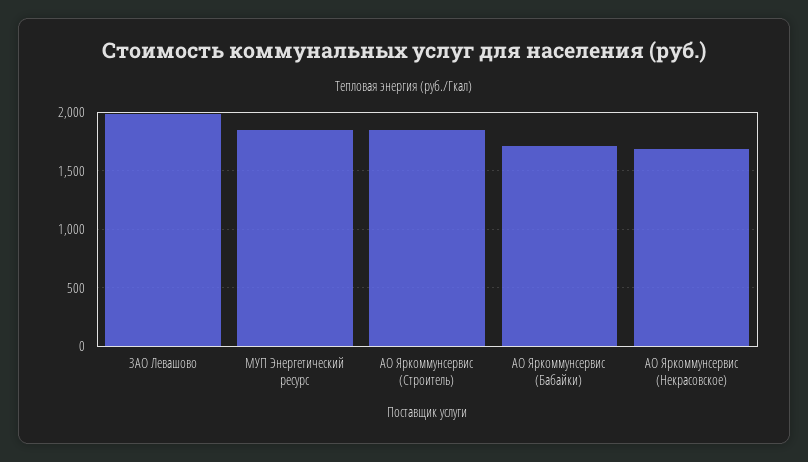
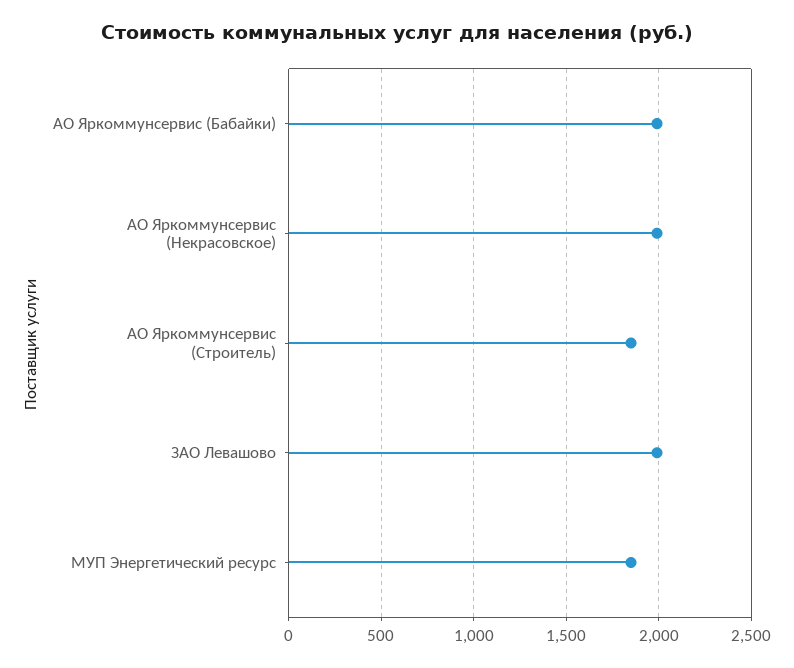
  {
    "ЗАО Левашово": 2000,
    "МУП Энергетический ресурс": 1850,
    "АО Яркоммунсервис (Строитель)": 1850,
-   "АО Яркоммунсервис (Бабайки)": 1700,
+   "АО Яркоммунсервис (Бабайки)": 2000,
-   "АО Яркоммунсервис (Некрасовское)": 1700
+   "АО Яркоммунсервис (Некрасовское)": 2000
  }

